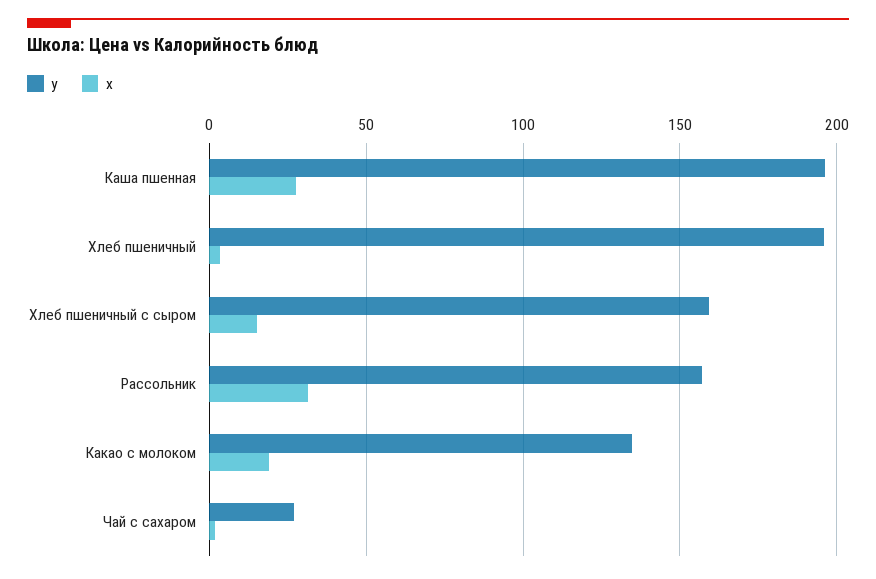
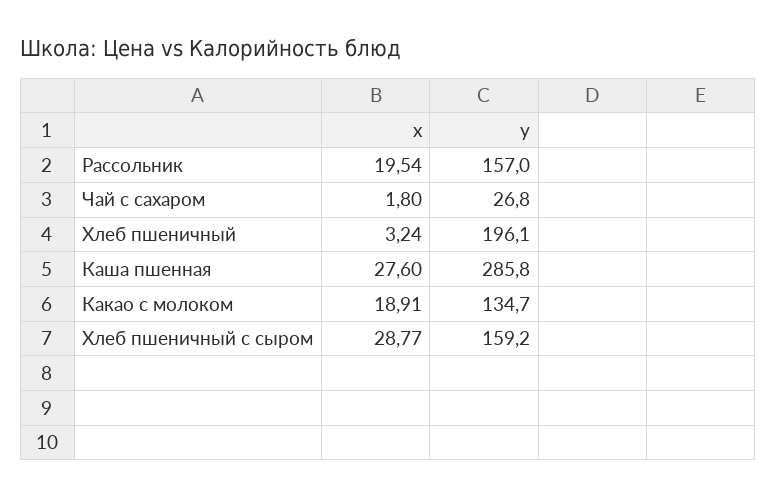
  {
    "y": {
-     "Каша пшенная": 195,
+     "Каша пшенная": 285.8,
      "Хлеб пшеничный": 196.1,
      "Хлеб пшеничный с сыром": 159.2,
      "Рассольник": 157,
      "Какао с молоком": 134.7,
      "Чай с сахаром": 26.8
    },
    "x": {
      "Каша пшенная": 27.6,
      "Хлеб пшеничный": 3.24,
-     "Хлеб пшеничный с сыром": 15,
+     "Хлеб пшеничный с сыром": 28.77,
-     "Рассольник": 30,
+     "Рассольник": 19.54,
      "Какао с молоком": 18.91,
      "Чай с сахаром": 1.8
    }
  }

